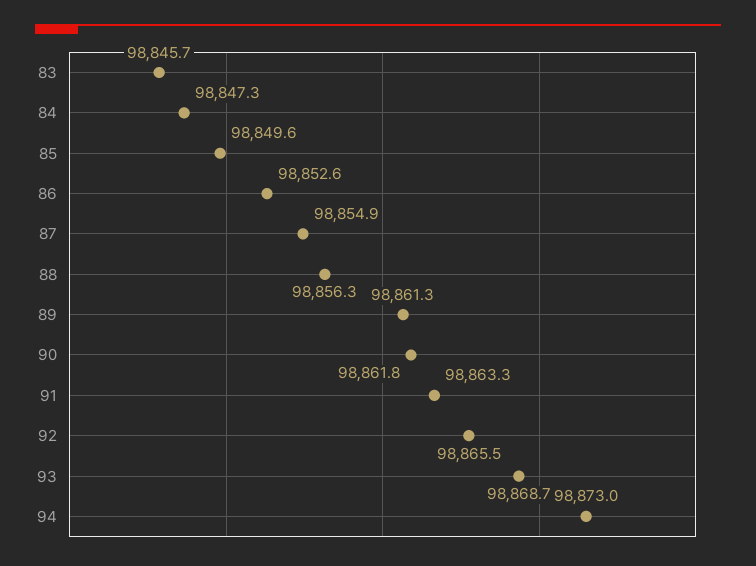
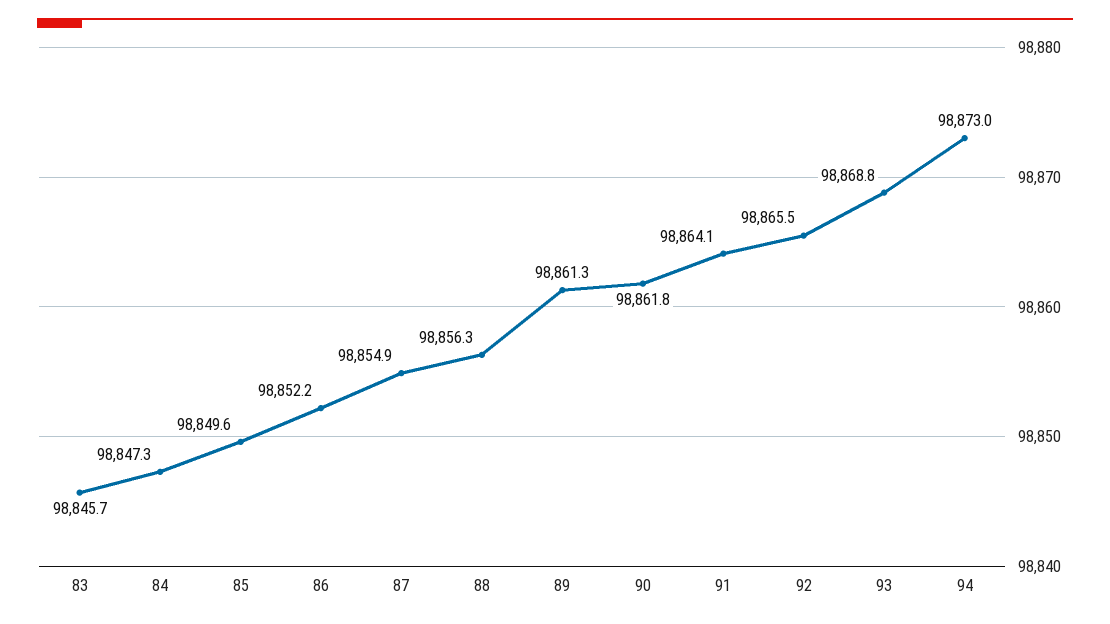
  {
    "83": 98845.7,
    "84": 98847.3,
    "85": 98849.6,
-   "86": 98852.6,
+   "86": 98852.2,
    "87": 98854.9,
    "88": 98856.3,
    "89": 98861.3,
    "90": 98861.8,
-   "91": 98863.3,
+   "91": 98864.1,
    "92": 98865.5,
-   "93": 98868.7,
+   "93": 98868.8,
    "94": 98873
  }

